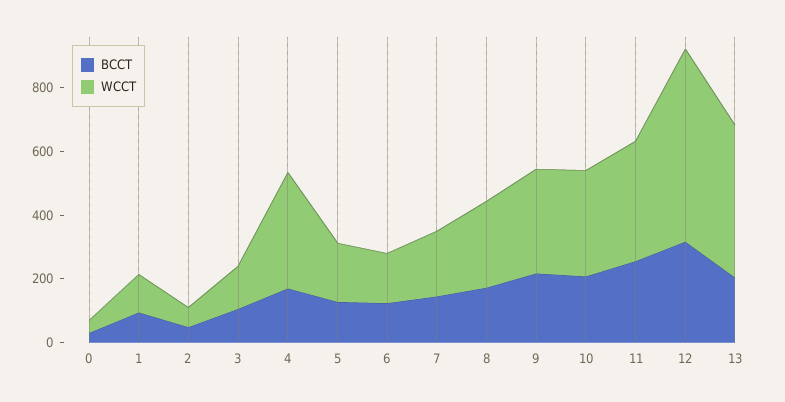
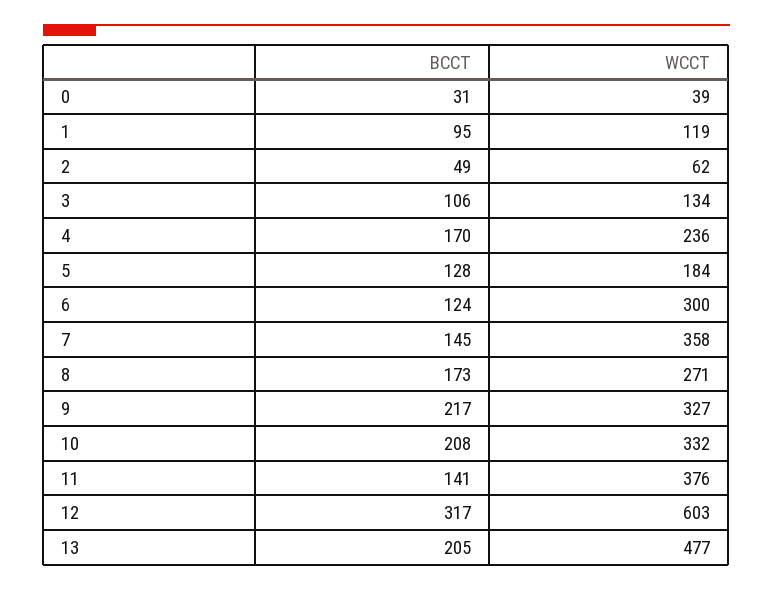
  {
    "BCCT": {
      "0": 31,
      "1": 95,
      "2": 49,
      "3": 106,
      "4": 170,
      "5": 128,
      "6": 124,
      "7": 145,
      "8": 173,
      "9": 217,
      "10": 208,
-     "11": 250,
+     "11": 141,
      "12": 317,
      "13": 205
    },
    "WCCT": {
      "0": 39,
      "1": 119,
      "2": 62,
      "3": 134,
-     "4": 350,
+     "4": 236,
      "5": 184,
-     "6": 150,
+     "6": 300,
-     "7": 200,
+     "7": 358,
      "8": 271,
      "9": 327,
      "10": 332,
      "11": 376,
      "12": 603,
      "13": 477
    }
  }

